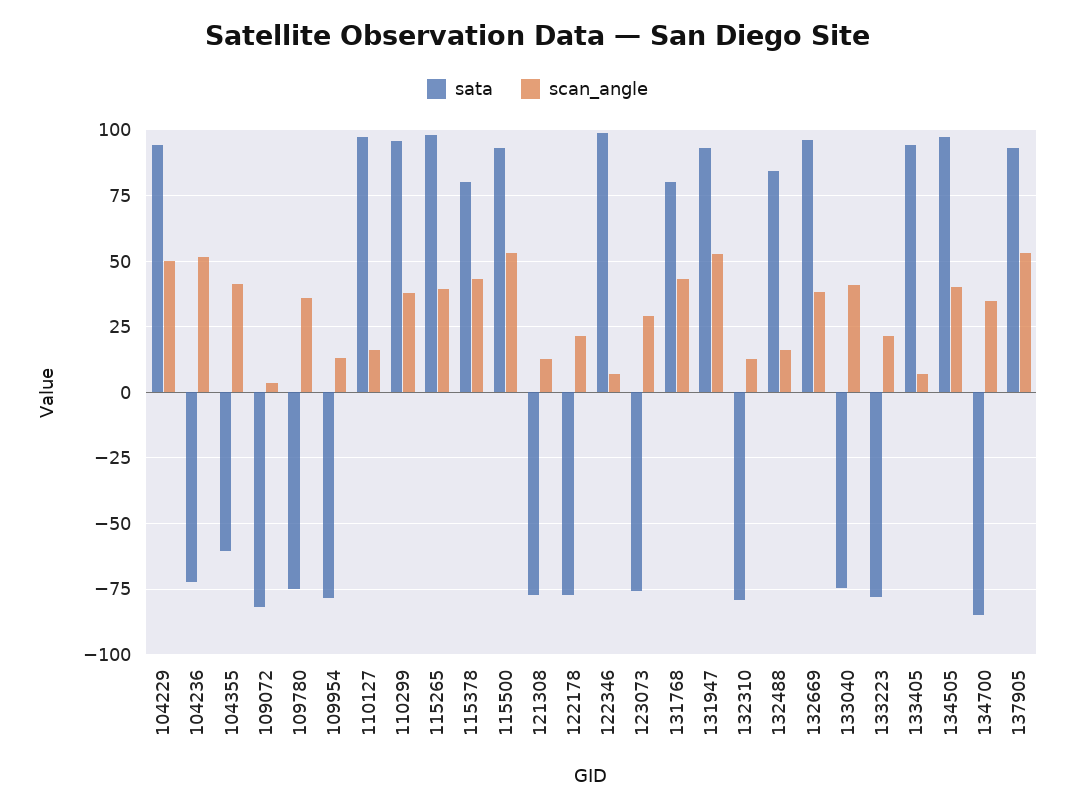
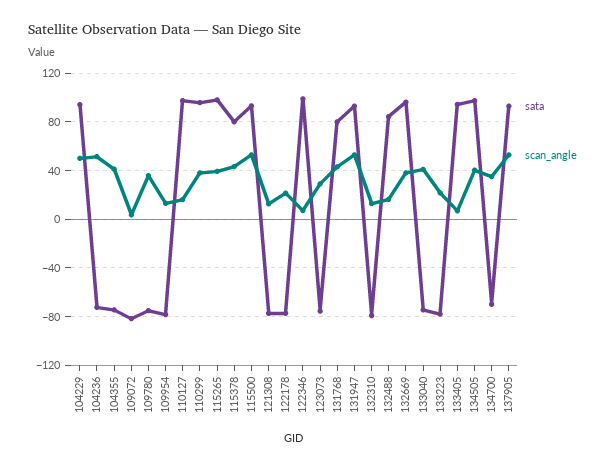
  {
    "sata": {
      "104229": 95,
      "104236": -72.5,
-     "104355": -60,
+     "104355": -75,
      "109072": -82.5,
      "109780": -75,
      "109954": -77.5,
      "110127": 97.5,
      "110299": 95,
      "115265": 97.5,
      "115378": 80,
      "115500": 92.5,
      "121308": -77.5,
      "122178": -77.5,
      "122346": 100,
      "123073": -75,
      "131768": 80,
      "131947": 92.5,
      "132310": -80,
      "132488": 85,
      "132669": 97.5,
      "133040": -75,
      "133223": -77.5,
      "133405": 95,
      "134505": 97.5,
-     "134700": -85,
+     "134700": -70,
      "137905": 92.5
    },
    "scan_angle": {
      "104229": 50,
      "104236": 52.5,
      "104355": 40,
      "109072": 2.5,
      "109780": 35,
      "109954": 12.5,
      "110127": 15,
      "110299": 37.5,
      "115265": 40,
      "115378": 42.5,
      "115500": 52.5,
      "121308": 12.5,
      "122178": 22.5,
      "122346": 7.5,
      "123073": 30,
      "131768": 42.5,
      "131947": 52.5,
      "132310": 12.5,
      "132488": 17.5,
      "132669": 37.5,
      "133040": 40,
      "133223": 22.5,
      "133405": 7.5,
      "134505": 40,
      "134700": 35,
      "137905": 52.5
    }
  }

